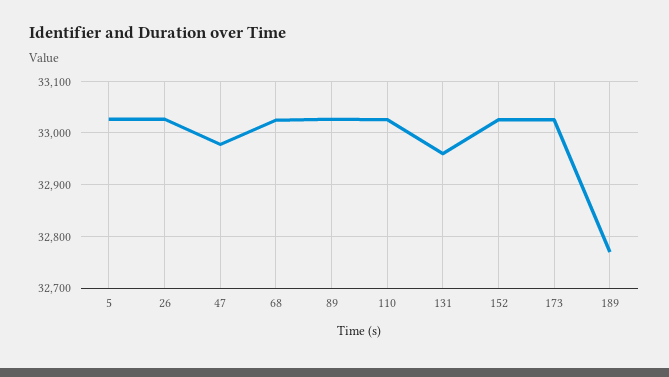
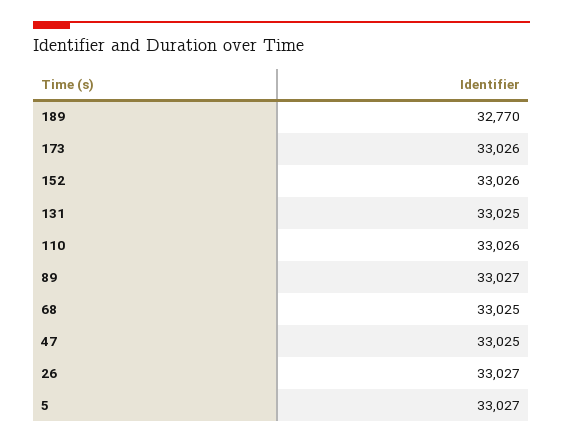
  {
    "5": 33027,
    "26": 33027,
-   "47": 32980,
+   "47": 33025,
    "68": 33025,
    "89": 33027,
    "110": 33026,
-   "131": 32960,
+   "131": 33025,
    "152": 33026,
    "173": 33026,
    "189": 32770
  }

